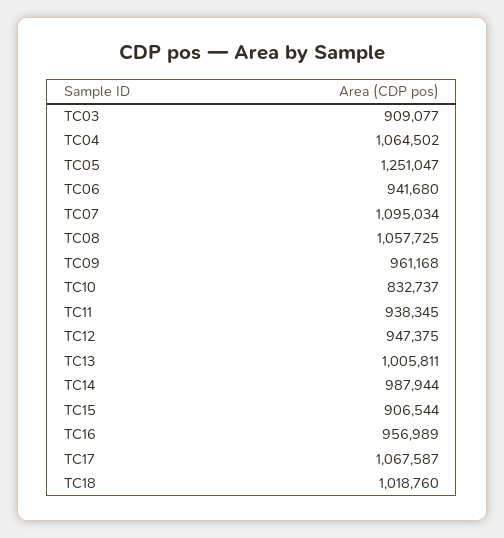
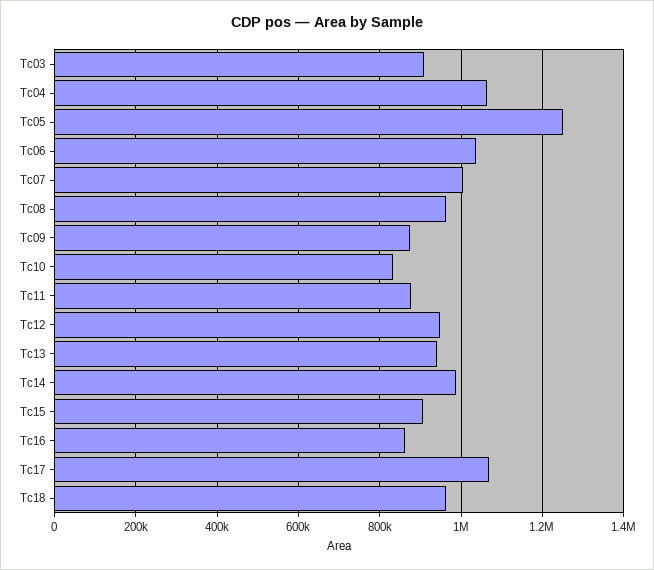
  {
    "TC03": 909077,
    "TC04": 1064502,
    "TC05": 1251047,
-   "TC06": 941680,
+   "TC06": 1040000,
-   "TC07": 1095034,
+   "TC07": 1000000,
-   "TC08": 1057725,
+   "TC08": 960000,
-   "TC09": 961168,
+   "TC09": 880000,
    "TC10": 832737,
-   "TC11": 938345,
+   "TC11": 880000,
    "TC12": 947375,
-   "TC13": 1005811,
+   "TC13": 940000,
    "TC14": 987944,
    "TC15": 906544,
-   "TC16": 956989,
+   "TC16": 860000,
    "TC17": 1067587,
-   "TC18": 1018760
+   "TC18": 960000
  }

